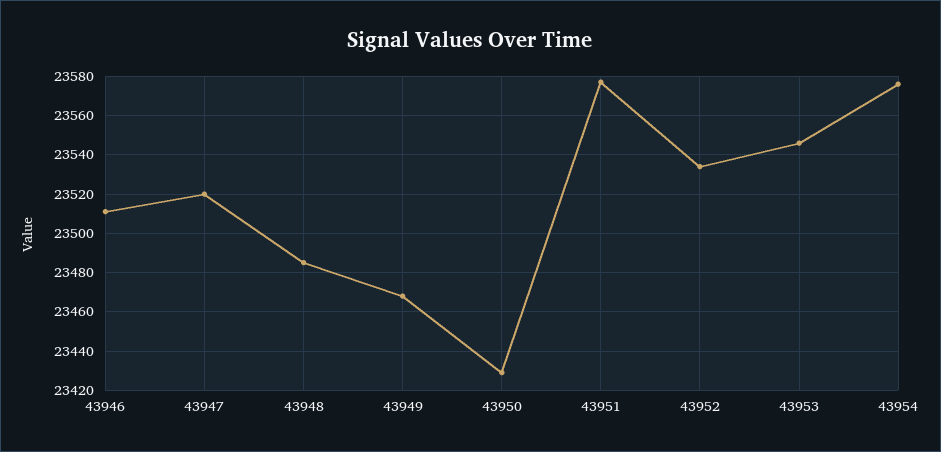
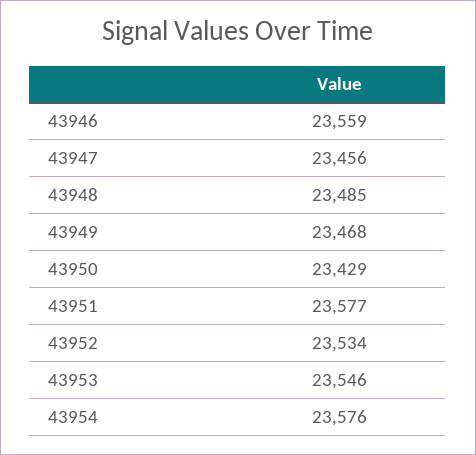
  {
-   "43946": 23510,
+   "43946": 23559,
-   "43947": 23520,
+   "43947": 23456,
    "43948": 23485,
    "43949": 23468,
    "43950": 23429,
    "43951": 23577,
    "43952": 23534,
    "43953": 23546,
    "43954": 23576
  }

